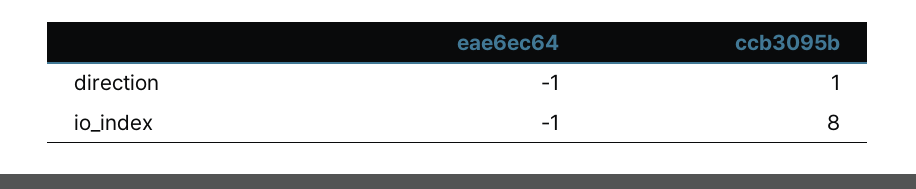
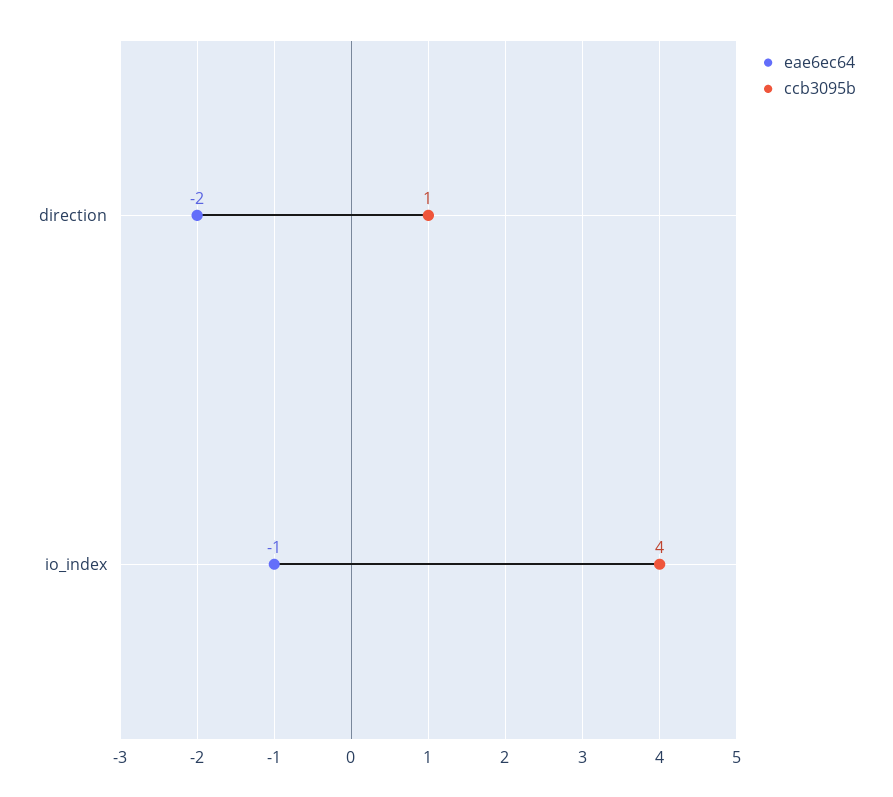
  {
    "eae6ec64": {
-     "direction": -1,
+     "direction": -2,
      "io_index": -1
    },
    "ccb3095b": {
      "direction": 1,
-     "io_index": 8
+     "io_index": 4
    }
  }

